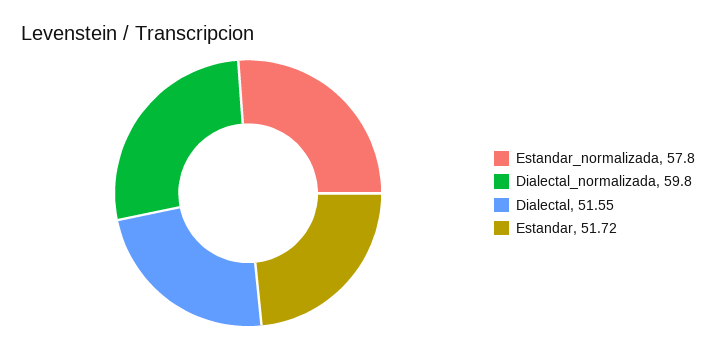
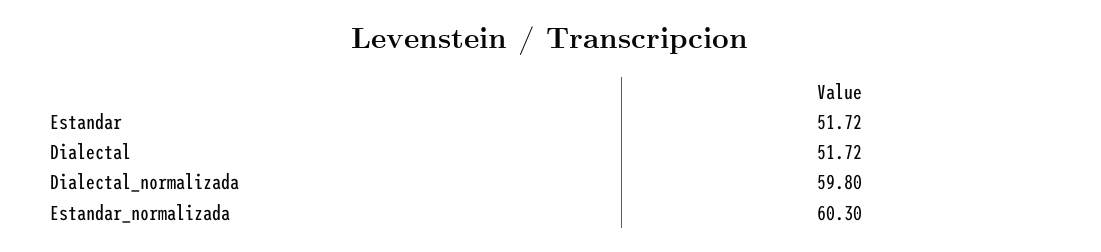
  {
-   "Estandar_normalizada": 57.8,
+   "Estandar_normalizada": 60.3,
    "Dialectal_normalizada": 59.8,
-   "Dialectal": 51.55,
+   "Dialectal": 51.72,
    "Estandar": 51.72
  }

